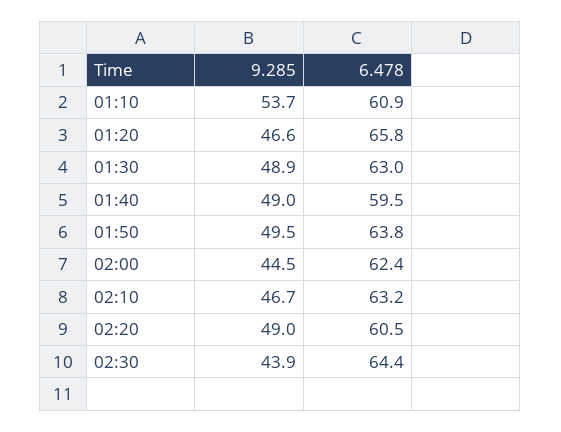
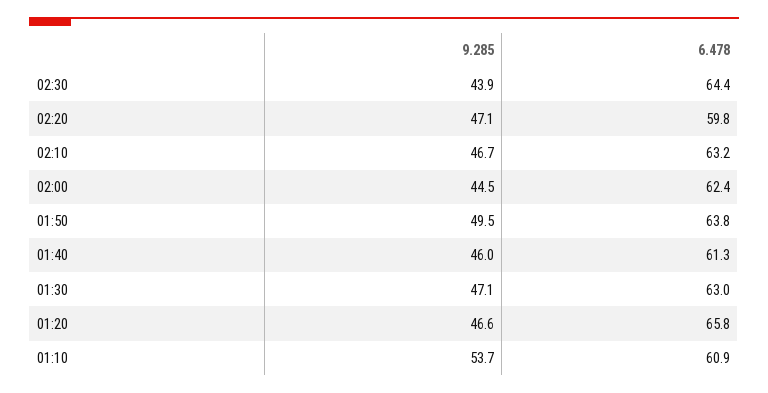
  {
    "9.285": {
      "01:10": 53.7,
      "01:20": 46.6,
-     "01:30": 48.9,
+     "01:30": 47.1,
-     "01:40": 49,
+     "01:40": 46,
      "01:50": 49.5,
      "02:00": 44.5,
      "02:10": 46.7,
-     "02:20": 49,
+     "02:20": 47.1,
      "02:30": 43.9
    },
    "6.478": {
      "01:10": 60.9,
      "01:20": 65.8,
      "01:30": 63,
-     "01:40": 59.5,
+     "01:40": 61.3,
      "01:50": 63.8,
      "02:00": 62.4,
      "02:10": 63.2,
-     "02:20": 60.5,
+     "02:20": 59.8,
      "02:30": 64.4
    }
  }

